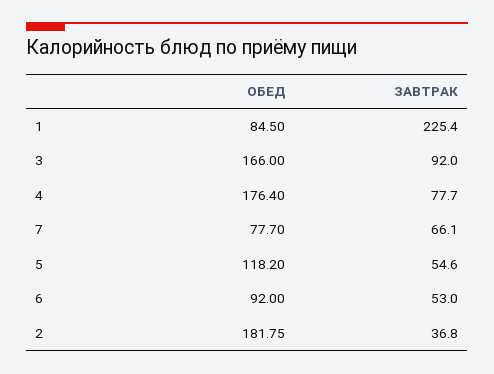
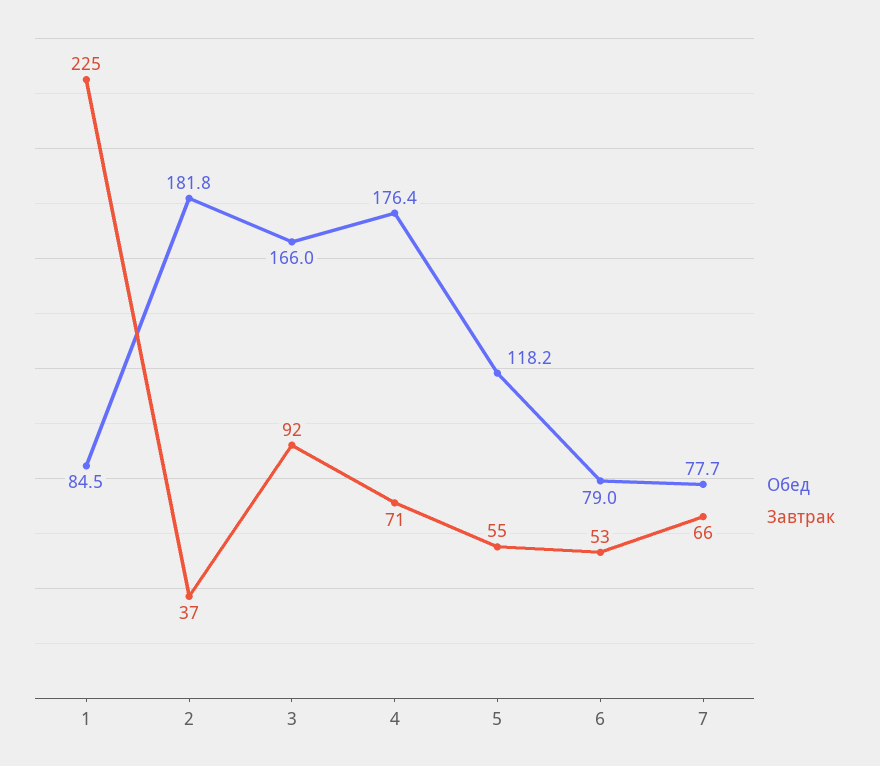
  {
    "ОБЕД": {
      "1": 84.5,
      "3": 166,
      "4": 176.4,
      "7": 77.7,
      "5": 118.2,
-     "6": 92,
+     "6": 79,
      "2": 181.75
    },
    "ЗАВТРАК": {
      "1": 225.4,
      "3": 92,
-     "4": 77.7,
+     "4": 71,
      "7": 66.1,
      "5": 54.6,
      "6": 53,
      "2": 36.8
    }
  }

